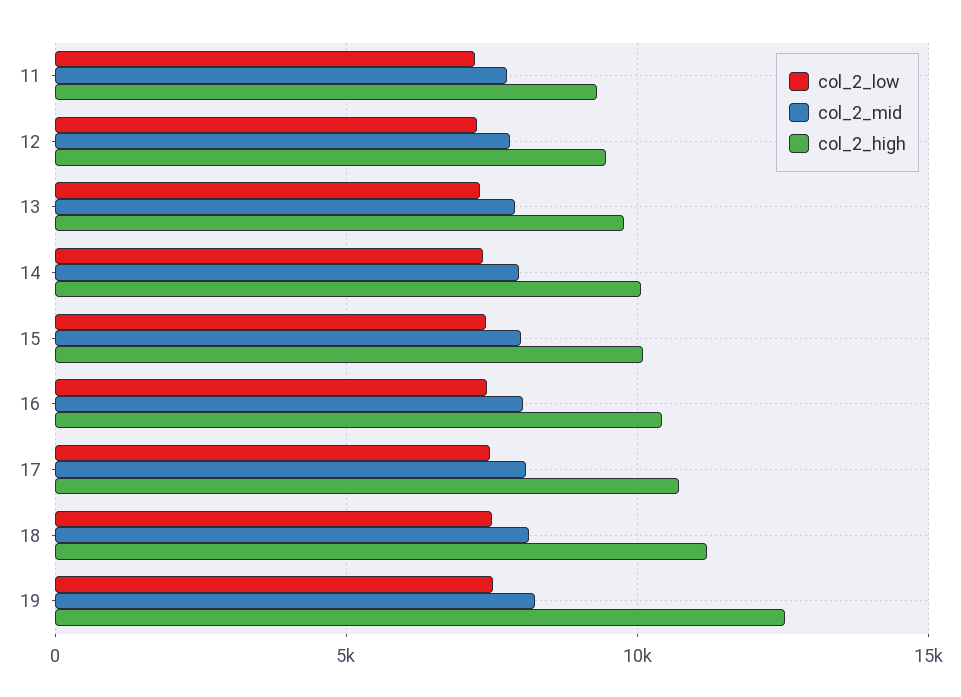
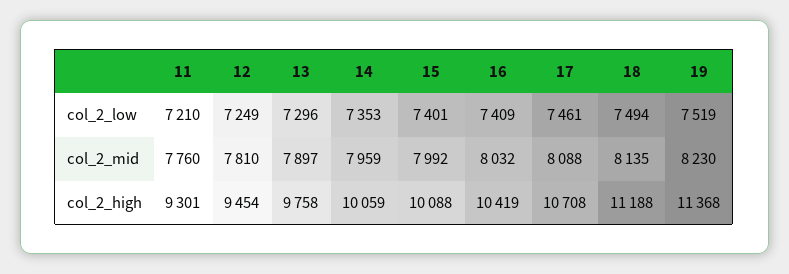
  {
    "col_2_low": {
      "11": 7210,
      "12": 7249,
      "13": 7296,
      "14": 7353,
      "15": 7401,
      "16": 7409,
      "17": 7461,
      "18": 7494,
      "19": 7519
    },
    "col_2_mid": {
      "11": 7760,
      "12": 7810,
      "13": 7897,
      "14": 7959,
      "15": 7992,
      "16": 8032,
      "17": 8088,
      "18": 8135,
      "19": 8230
    },
    "col_2_high": {
      "11": 9301,
      "12": 9454,
      "13": 9758,
      "14": 10059,
      "15": 10088,
      "16": 10419,
      "17": 10708,
      "18": 11188,
-     "19": 12500
+     "19": 11368
    }
  }

